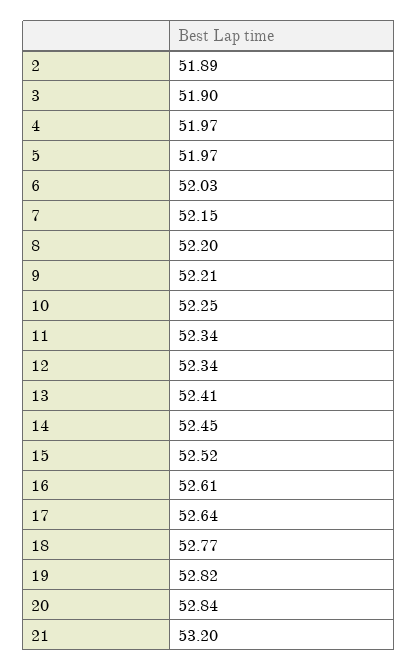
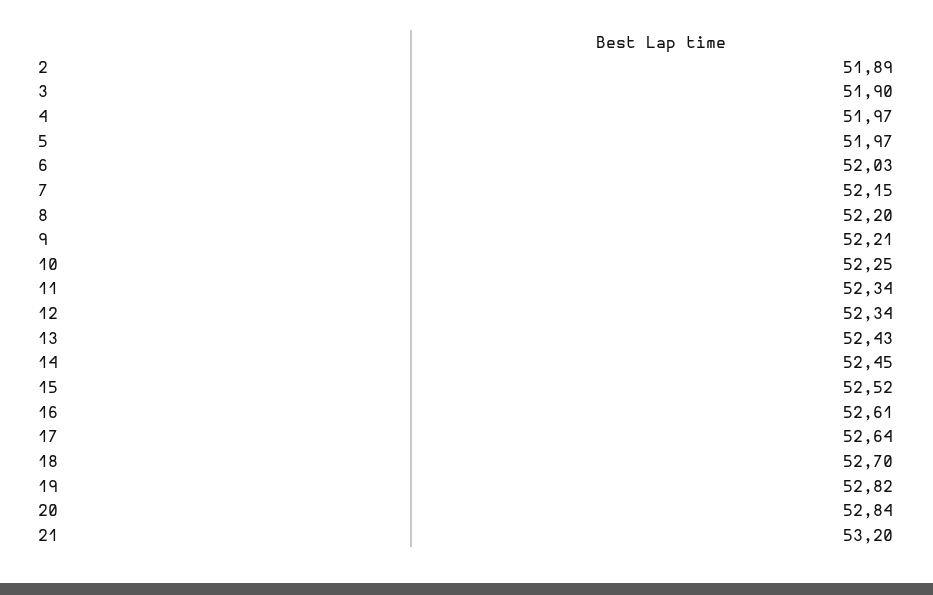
  {
    "2": 51.89,
    "3": 51.9,
    "4": 51.97,
    "5": 51.97,
    "6": 52.03,
    "7": 52.15,
    "8": 52.2,
    "9": 52.21,
    "10": 52.25,
    "11": 52.34,
    "12": 52.34,
-   "13": 52.41,
+   "13": 52.43,
    "14": 52.45,
    "15": 52.52,
    "16": 52.61,
    "17": 52.64,
-   "18": 52.77,
+   "18": 52.7,
    "19": 52.82,
    "20": 52.84,
    "21": 53.2
  }

